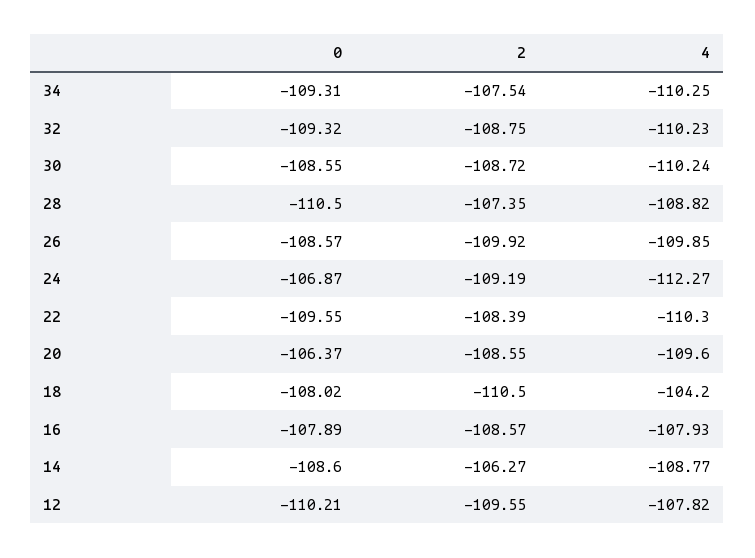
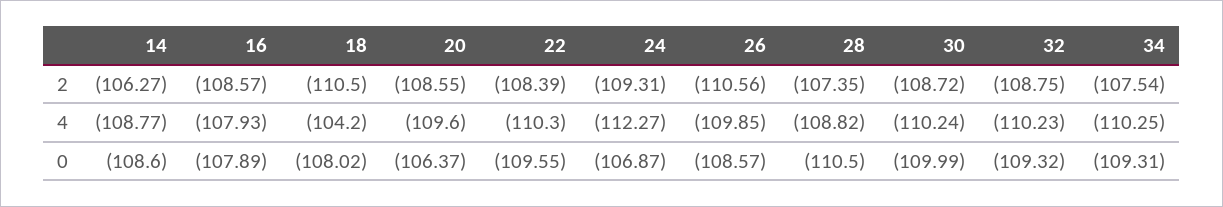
  {
    "0": {
      "34": -109.31,
      "32": -109.32,
-     "30": -108.55,
+     "30": -109.99,
      "28": -110.5,
      "26": -108.57,
      "24": -106.87,
      "22": -109.55,
      "20": -106.37,
      "18": -108.02,
      "16": -107.89,
-     "14": -108.6,
+     "14": -108.6
-     "12": -110.21
    },
    "2": {
      "34": -107.54,
      "32": -108.75,
      "30": -108.72,
      "28": -107.35,
-     "26": -109.92,
+     "26": -110.56,
-     "24": -109.19,
+     "24": -109.31,
      "22": -108.39,
      "20": -108.55,
      "18": -110.5,
      "16": -108.57,
-     "14": -106.27,
+     "14": -106.27
-     "12": -109.55
    },
    "4": {
      "34": -110.25,
      "32": -110.23,
      "30": -110.24,
      "28": -108.82,
      "26": -109.85,
      "24": -112.27,
      "22": -110.3,
      "20": -109.6,
      "18": -104.2,
      "16": -107.93,
-     "14": -108.77,
+     "14": -108.77
-     "12": -107.82
    }
  }

